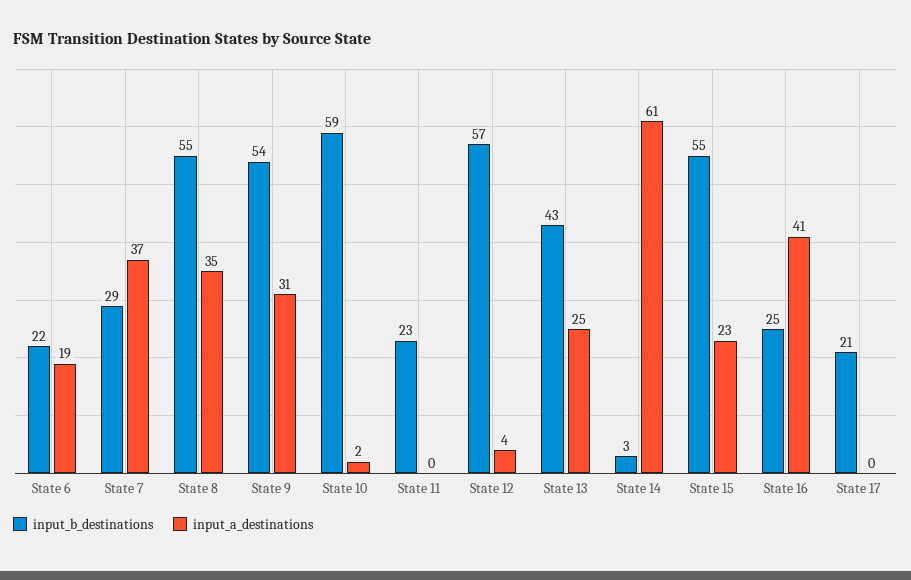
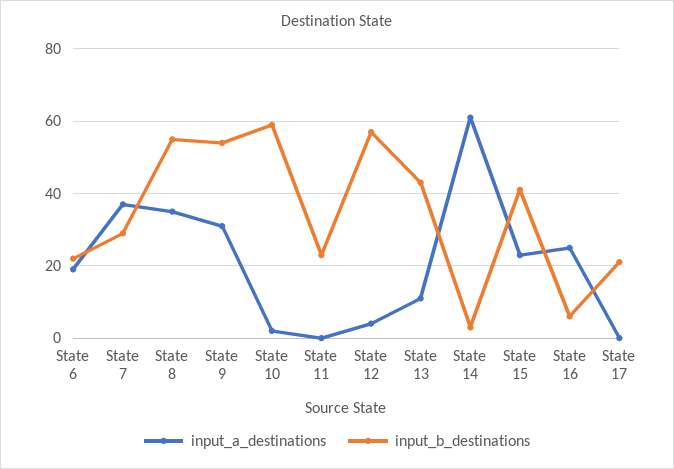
  {
    "input_b_destinations": {
      "State 6": 22,
      "State 7": 29,
      "State 8": 55,
      "State 9": 54,
      "State 10": 59,
      "State 11": 23,
      "State 12": 57,
      "State 13": 43,
      "State 14": 3,
-     "State 15": 55,
+     "State 15": 40,
-     "State 16": 25,
+     "State 16": 5,
      "State 17": 21
    },
    "input_a_destinations": {
      "State 6": 19,
      "State 7": 37,
      "State 8": 35,
      "State 9": 31,
      "State 10": 2,
      "State 11": 0,
      "State 12": 4,
-     "State 13": 25,
+     "State 13": 10,
      "State 14": 61,
      "State 15": 23,
-     "State 16": 41,
+     "State 16": 25,
      "State 17": 0
    }
  }

